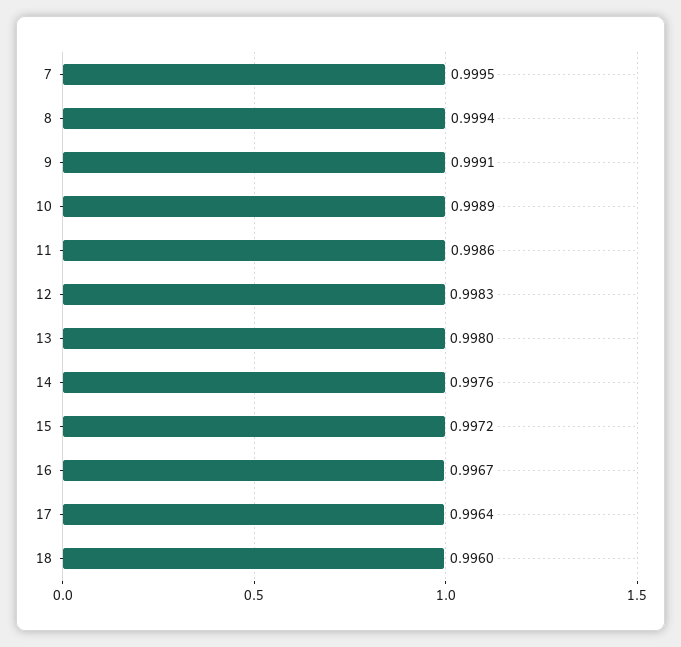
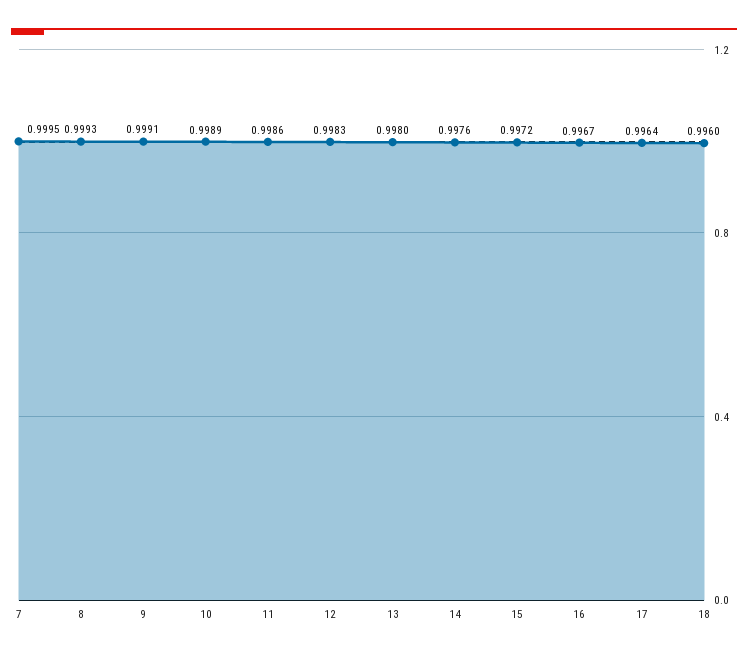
  {
    "7": 0.9995,
-   "8": 0.9994,
+   "8": 0.9993,
    "9": 0.9991,
    "10": 0.9989,
    "11": 0.9986,
    "12": 0.9983,
    "13": 0.998,
    "14": 0.9976,
    "15": 0.9972,
    "16": 0.9967,
    "17": 0.9964,
    "18": 0.996
  }

